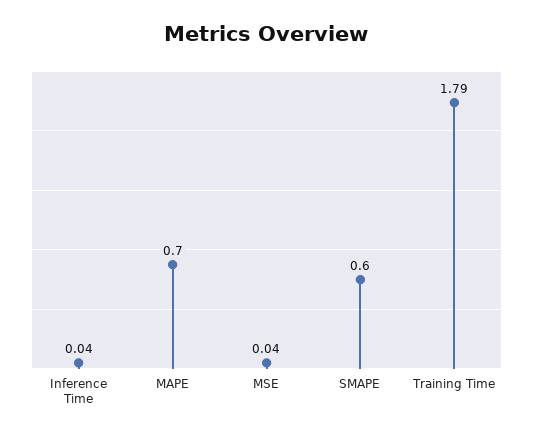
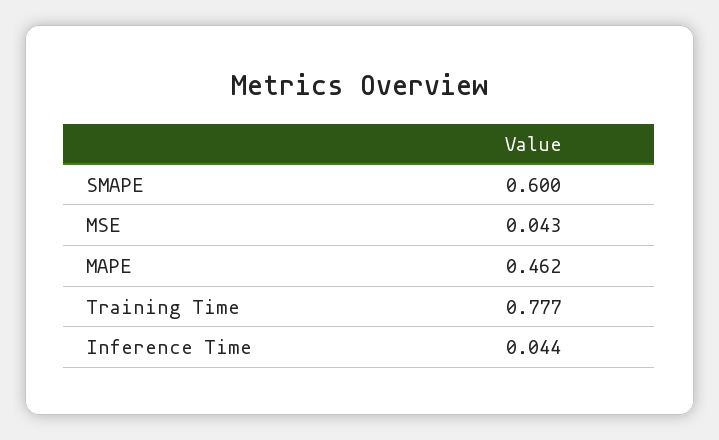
  {
    "Inference Time": 0.044,
-   "MAPE": 0.7,
+   "MAPE": 0.462,
    "MSE": 0.043,
    "SMAPE": 0.6,
-   "Training Time": 1.79
+   "Training Time": 0.777
  }

